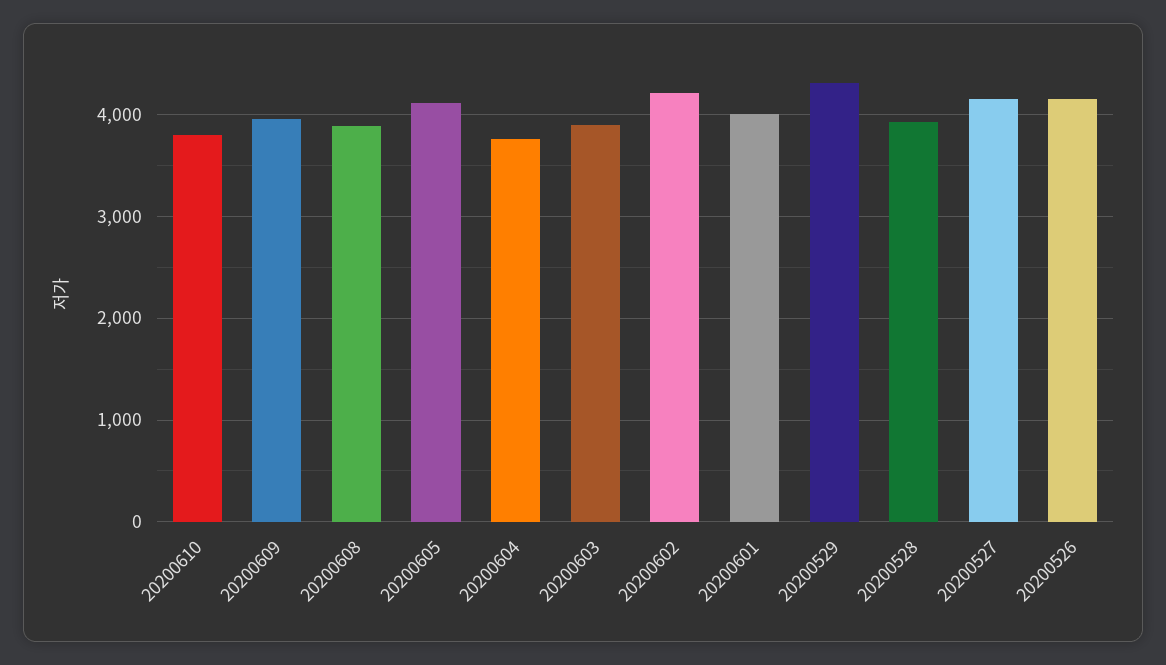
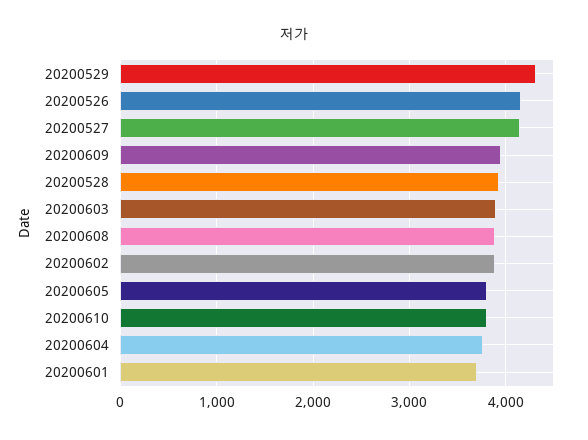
  {
    "20200610": 3800,
    "20200609": 4000,
    "20200608": 3900,
-   "20200605": 4100,
+   "20200605": 3800,
    "20200604": 3800,
    "20200603": 3900,
-   "20200602": 4200,
+   "20200602": 3900,
-   "20200601": 4000,
+   "20200601": 3700,
    "20200529": 4300,
    "20200528": 3900,
    "20200527": 4200,
    "20200526": 4200
  }

